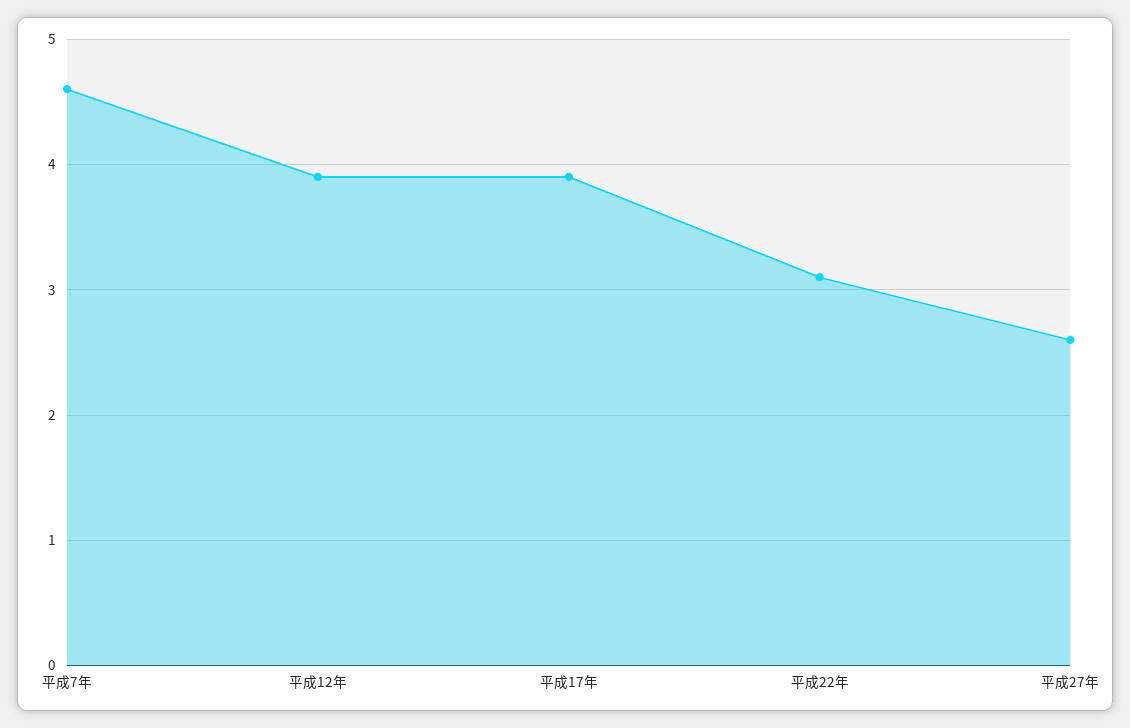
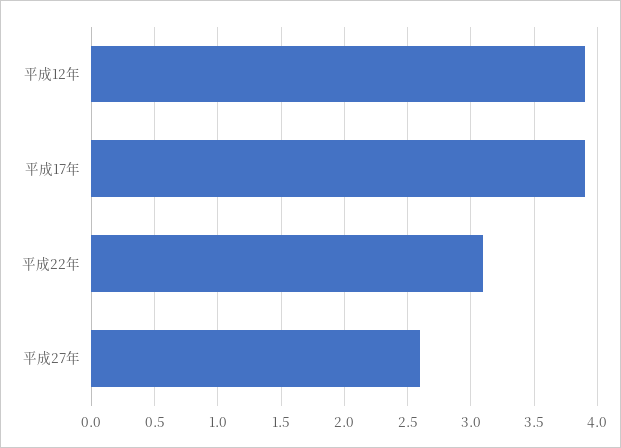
  {
-   "平成7年": 4.6,
    "平成12年": 3.9,
    "平成17年": 3.9,
    "平成22年": 3.1,
    "平成27年": 2.6
  }

